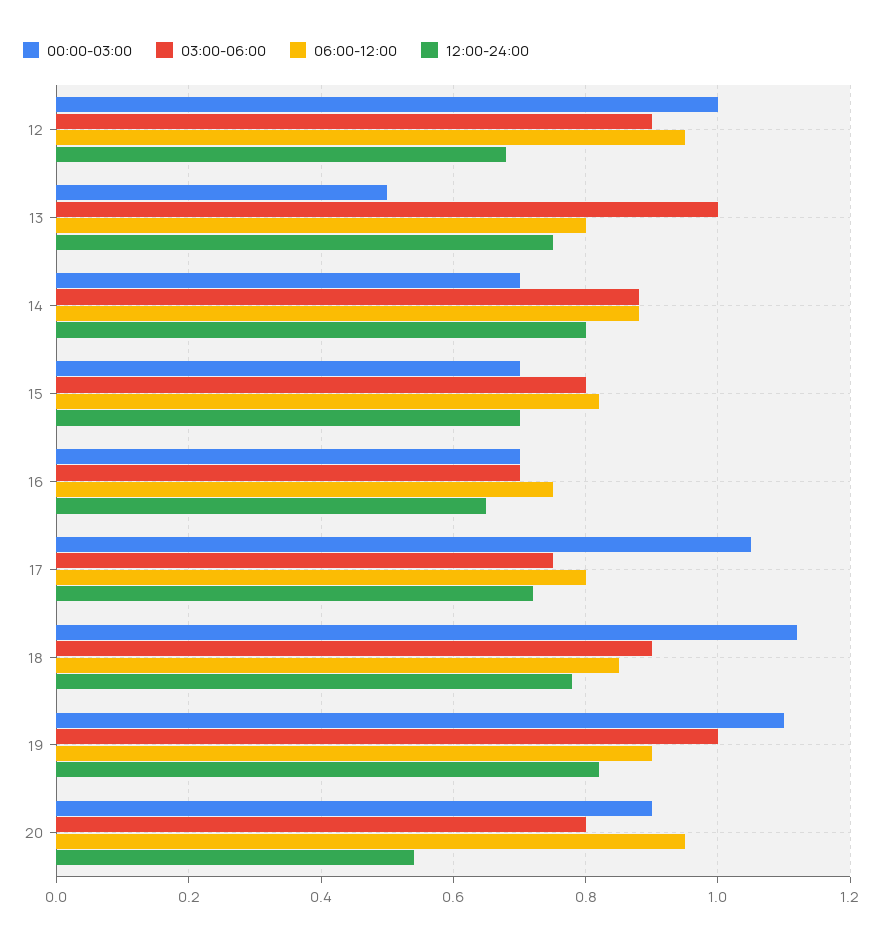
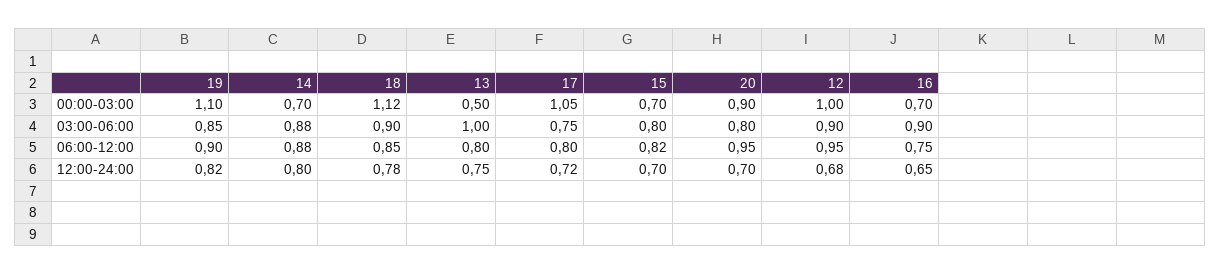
  {
    "00:00-03:00": {
      "12": 1,
      "13": 0.5,
      "14": 0.7,
      "15": 0.7,
      "16": 0.7,
      "17": 1.05,
      "18": 1.12,
      "19": 1.1,
      "20": 0.9
    },
    "03:00-06:00": {
      "12": 0.9,
      "13": 1,
      "14": 0.88,
      "15": 0.8,
-     "16": 0.7,
+     "16": 0.9,
      "17": 0.75,
      "18": 0.9,
-     "19": 1,
+     "19": 0.85,
      "20": 0.8
    },
    "06:00-12:00": {
      "12": 0.95,
      "13": 0.8,
      "14": 0.88,
      "15": 0.82,
      "16": 0.75,
      "17": 0.8,
      "18": 0.85,
      "19": 0.9,
      "20": 0.95
    },
    "12:00-24:00": {
      "12": 0.68,
      "13": 0.75,
      "14": 0.8,
      "15": 0.7,
      "16": 0.65,
      "17": 0.72,
      "18": 0.78,
      "19": 0.82,
-     "20": 0.55
+     "20": 0.7
    }
  }

